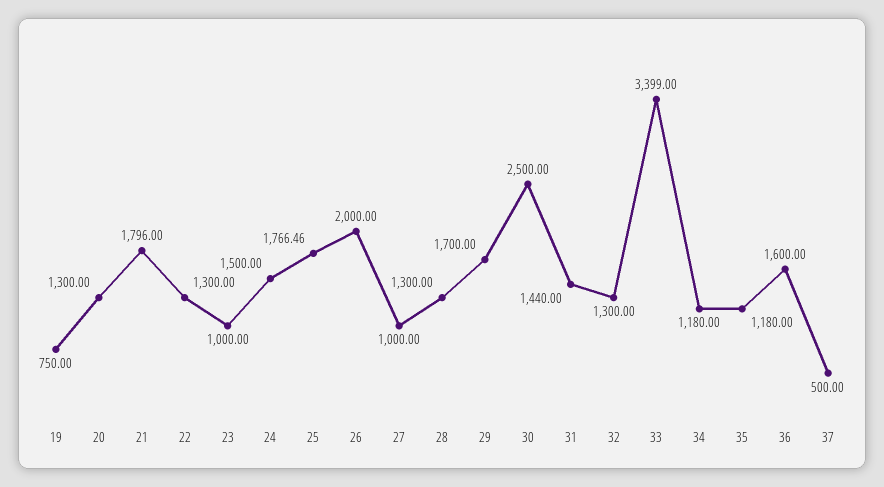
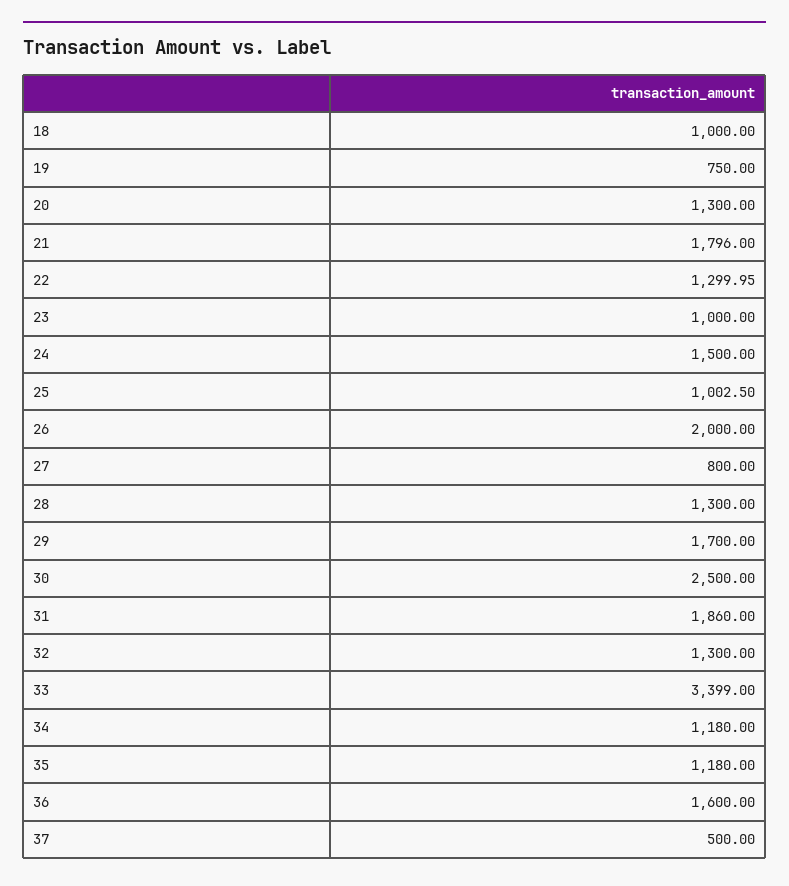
  {
    "19": 750,
    "20": 1300,
    "21": 1796,
-   "22": 1300,
+   "22": 1299.95,
    "23": 1000,
    "24": 1500,
-   "25": 1766.46,
+   "25": 1002.5,
    "26": 2000,
-   "27": 1000,
+   "27": 800,
    "28": 1300,
    "29": 1700,
    "30": 2500,
-   "31": 1440,
+   "31": 1860,
    "32": 1300,
    "33": 3399,
    "34": 1180,
    "35": 1180,
    "36": 1600,
-   "37": 500
+   "37": 500,
+   "18": 1000
  }

